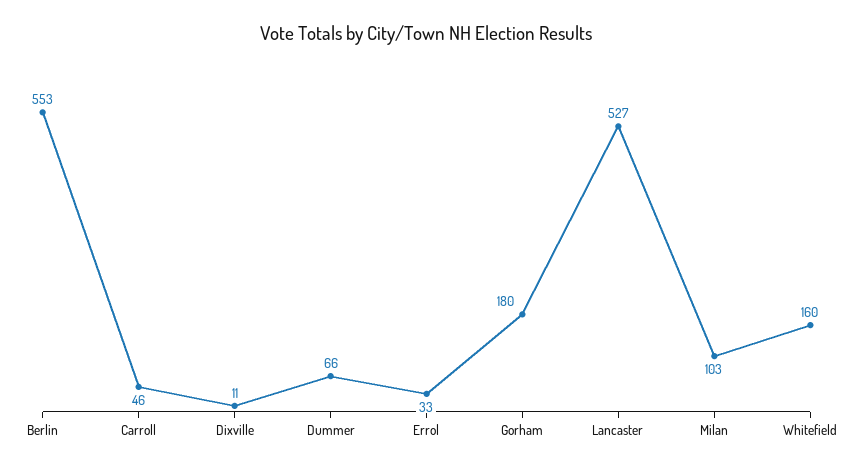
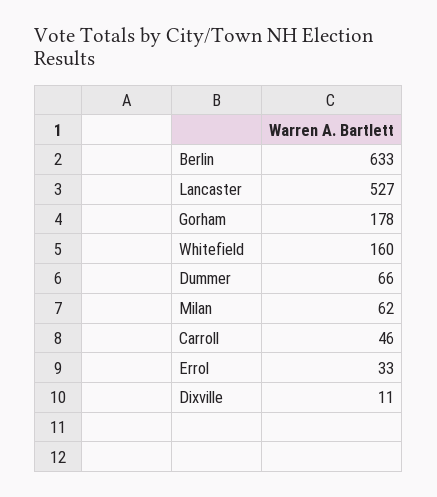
  {
-   "Berlin": 553,
+   "Berlin": 633,
    "Carroll": 46,
    "Dixville": 11,
    "Dummer": 66,
    "Errol": 33,
-   "Gorham": 180,
+   "Gorham": 178,
    "Lancaster": 527,
-   "Milan": 103,
+   "Milan": 62,
    "Whitefield": 160
  }

